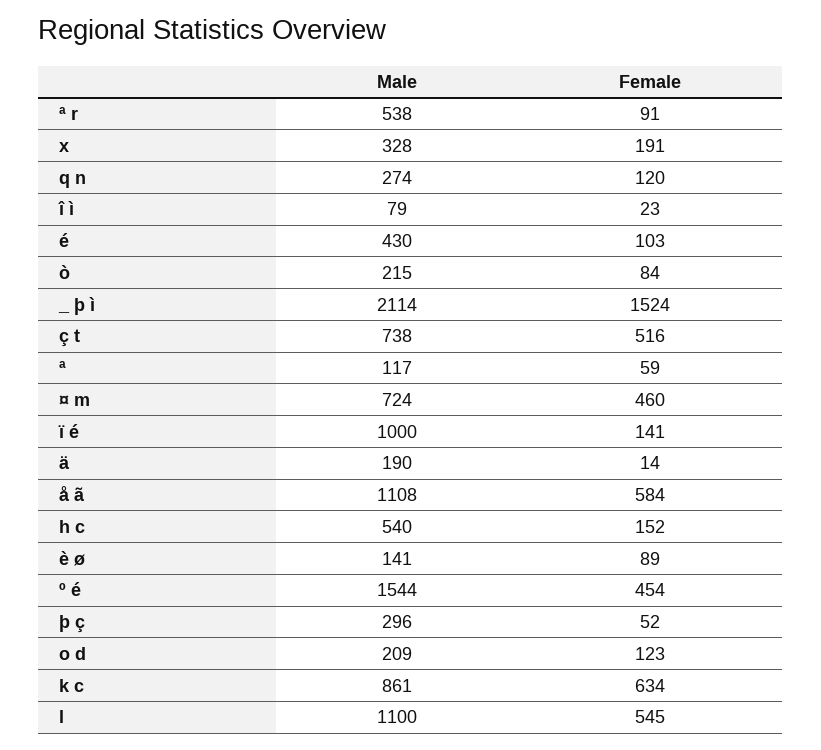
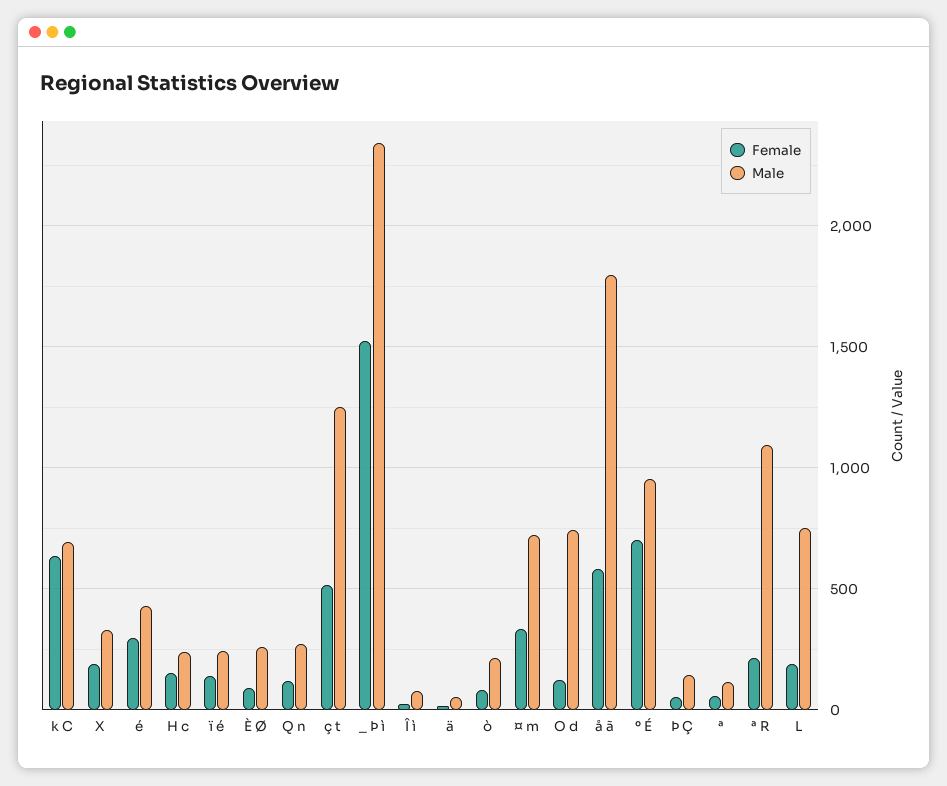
  {
    "Male": {
-     "ª r": 538,
+     "ª r": 1100,
      "x": 328,
      "q n": 274,
      "î ì": 79,
      "é": 430,
      "ò": 215,
-     "_ þ ì": 2114,
+     "_ þ ì": 2350,
-     "ç t": 738,
+     "ç t": 1250,
      "ª": 117,
      "¤ m": 724,
-     "ï é": 1000,
+     "ï é": 250,
-     "ä": 190,
+     "ä": 50,
-     "å ã": 1108,
+     "å ã": 1800,
-     "h c": 540,
+     "h c": 250,
-     "è ø": 141,
+     "è ø": 250,
-     "º é": 1544,
+     "º é": 950,
-     "þ ç": 296,
+     "þ ç": 150,
-     "o d": 209,
+     "o d": 750,
-     "k c": 861,
+     "k c": 700,
-     "l": 1100
+     "l": 750
    },
    "Female": {
-     "ª r": 91,
+     "ª r": 200,
      "x": 191,
      "q n": 120,
      "î ì": 23,
-     "é": 103,
+     "é": 300,
      "ò": 84,
      "_ þ ì": 1524,
      "ç t": 516,
      "ª": 59,
-     "¤ m": 460,
+     "¤ m": 350,
      "ï é": 141,
      "ä": 14,
      "å ã": 584,
      "h c": 152,
      "è ø": 89,
-     "º é": 454,
+     "º é": 700,
      "þ ç": 52,
      "o d": 123,
      "k c": 634,
-     "l": 545
+     "l": 200
    }
  }

